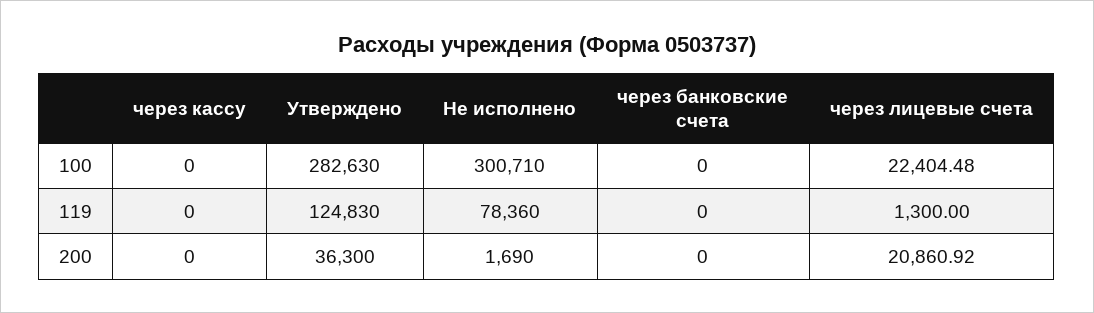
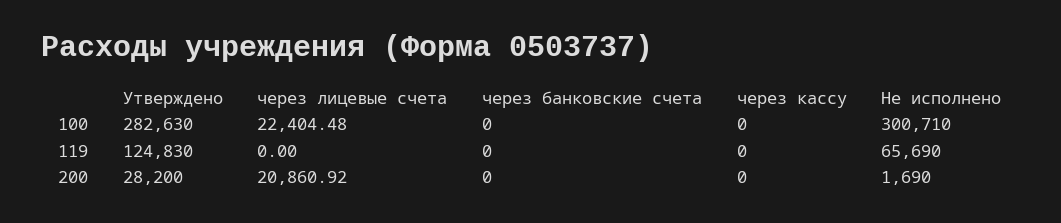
  {
    "через кассу": {
      "100": 0,
      "119": 0,
      "200": 0
    },
    "Утверждено": {
      "100": 282630,
      "119": 124830,
-     "200": 36300
+     "200": 28200
    },
    "Не исполнено": {
      "100": 300710,
-     "119": 78360,
+     "119": 65690,
      "200": 1690
    },
    "через банковские счета": {
      "100": 0,
      "119": 0,
      "200": 0
    },
    "через лицевые счета": {
      "100": 22404.48,
-     "119": 1300,
+     "119": 0,
      "200": 20860.92
    }
  }

